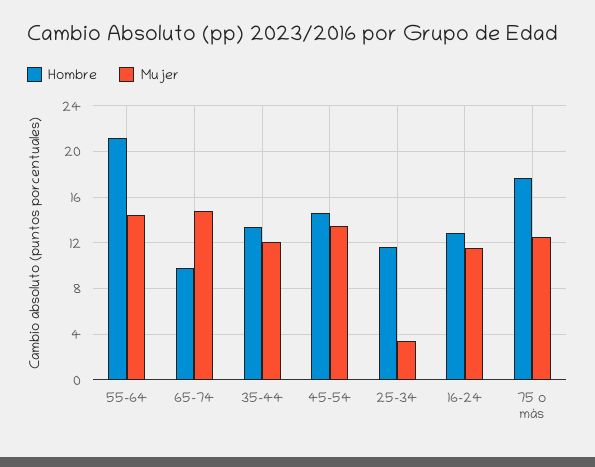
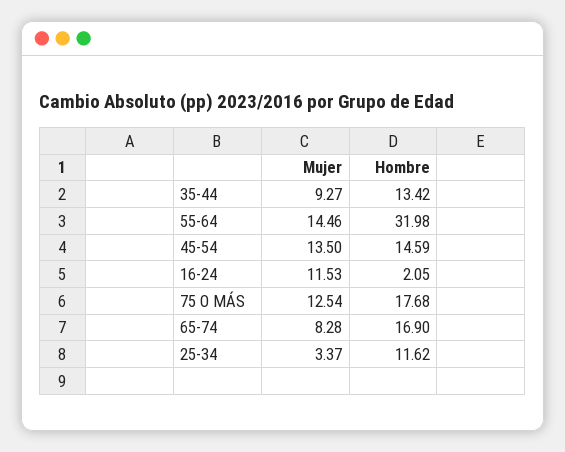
  {
    "Hombre": {
-     "55-64": 21,
+     "55-64": 31.98,
-     "65-74": 10,
+     "65-74": 16.9,
      "35-44": 13.42,
      "45-54": 14.59,
      "25-34": 11.62,
-     "16-24": 13,
+     "16-24": 2.05,
      "75 o más": 17.68
    },
    "Mujer": {
      "55-64": 14.46,
-     "65-74": 15,
+     "65-74": 8.28,
-     "35-44": 12,
+     "35-44": 9.27,
      "45-54": 13.5,
      "25-34": 3.37,
      "16-24": 11.53,
      "75 o más": 12.54
    }
  }

